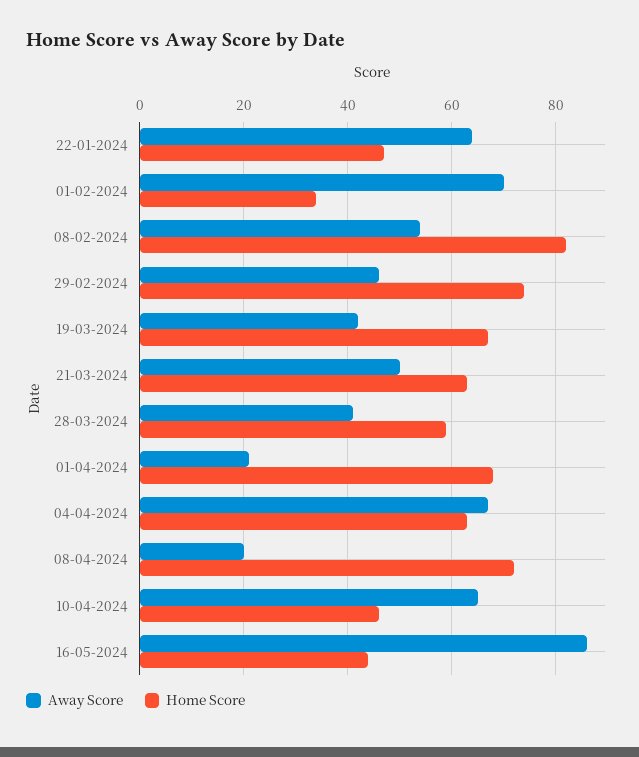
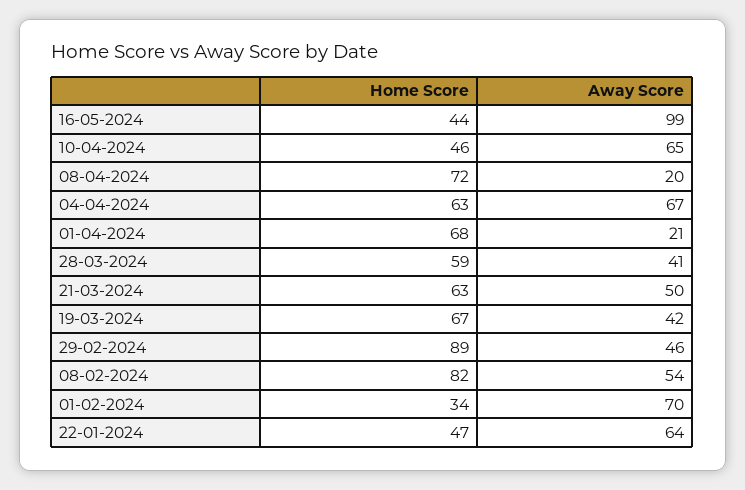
  {
    "Away Score": {
      "22-01-2024": 64,
      "01-02-2024": 70,
      "08-02-2024": 54,
      "29-02-2024": 46,
      "19-03-2024": 42,
      "21-03-2024": 50,
      "28-03-2024": 41,
      "01-04-2024": 21,
      "04-04-2024": 67,
      "08-04-2024": 20,
      "10-04-2024": 65,
-     "16-05-2024": 85
+     "16-05-2024": 99
    },
    "Home Score": {
      "22-01-2024": 47,
      "01-02-2024": 34,
      "08-02-2024": 82,
-     "29-02-2024": 75,
+     "29-02-2024": 89,
      "19-03-2024": 67,
      "21-03-2024": 63,
      "28-03-2024": 59,
      "01-04-2024": 68,
      "04-04-2024": 63,
      "08-04-2024": 72,
      "10-04-2024": 46,
      "16-05-2024": 44
    }
  }

